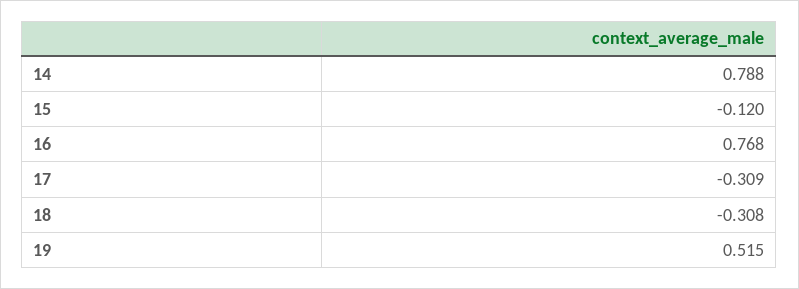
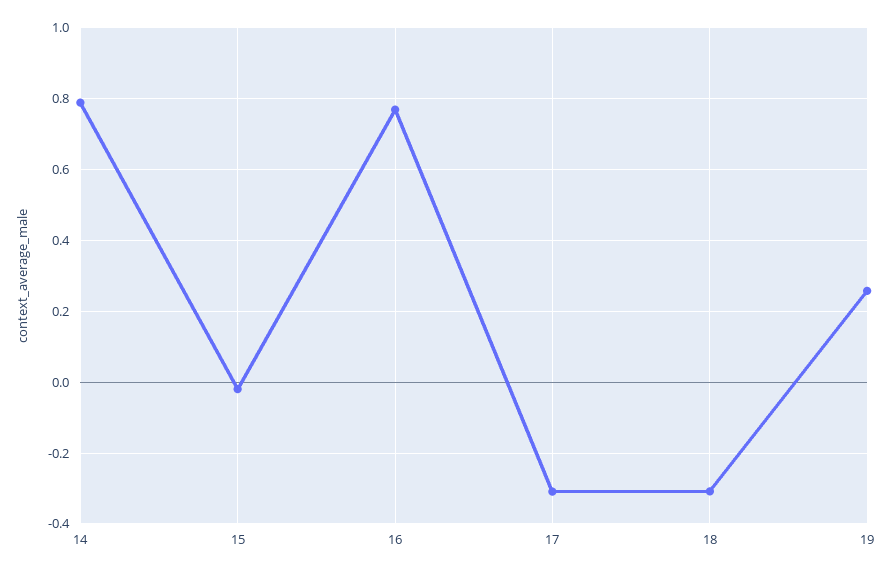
  {
    "14": 0.788,
-   "15": -0.12,
+   "15": -0.02,
    "16": 0.768,
    "17": -0.309,
    "18": -0.308,
-   "19": 0.515
+   "19": 0.26
  }

